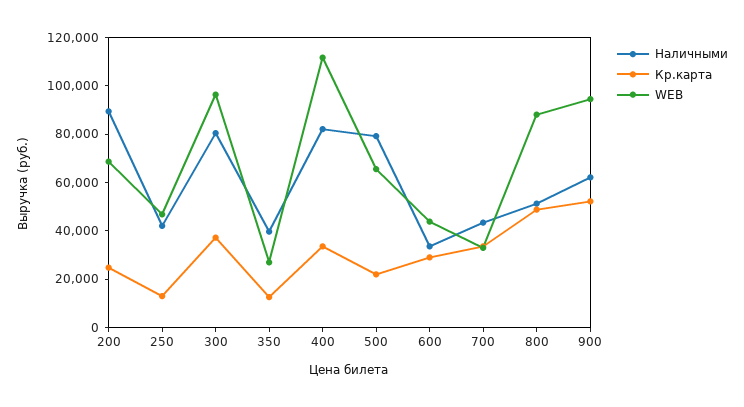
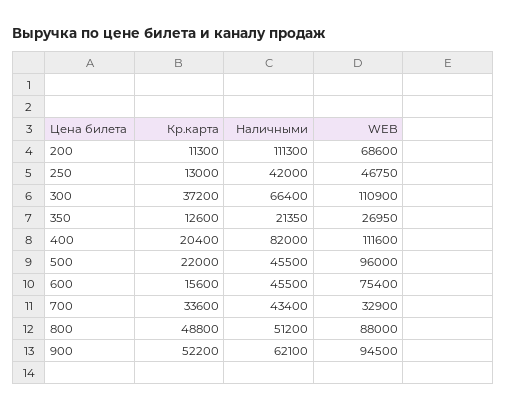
  {
    "Наличными": {
-     "200": 90000,
+     "200": 111300,
      "250": 42000,
-     "300": 80000,
+     "300": 66400,
-     "350": 40000,
+     "350": 21350,
      "400": 82000,
-     "500": 80000,
+     "500": 45500,
-     "600": 35000,
+     "600": 45500,
      "700": 43400,
      "800": 51200,
      "900": 62100
    },
    "Кр.карта": {
-     "200": 25000,
+     "200": 11300,
      "250": 13000,
      "300": 37200,
      "350": 12600,
-     "400": 35000,
+     "400": 20400,
      "500": 22000,
-     "600": 30000,
+     "600": 15600,
      "700": 33600,
      "800": 48800,
      "900": 52200
    },
    "WEB": {
      "200": 68600,
      "250": 46750,
-     "300": 95000,
+     "300": 110900,
      "350": 26950,
      "400": 111600,
-     "500": 65000,
+     "500": 96000,
-     "600": 45000,
+     "600": 75400,
      "700": 32900,
      "800": 88000,
      "900": 94500
    }
  }

